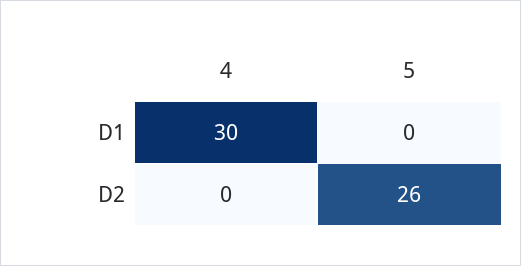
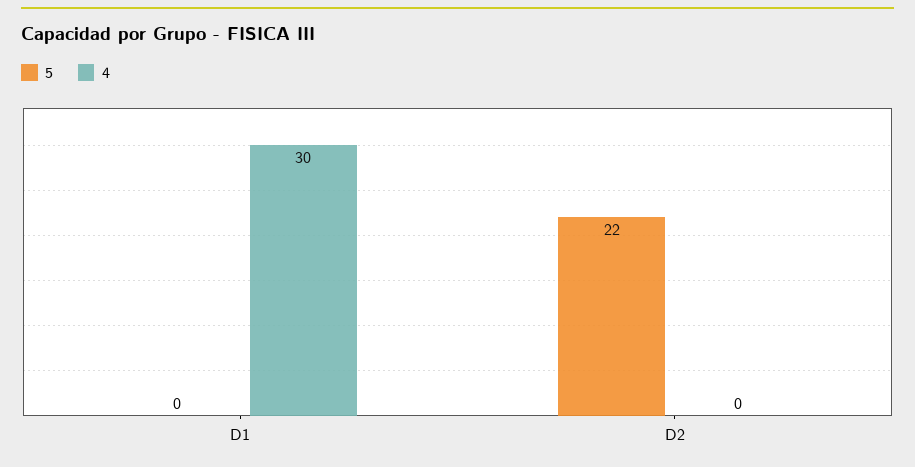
  {
    "4": {
      "D1": 30,
      "D2": 0
    },
    "5": {
      "D1": 0,
-     "D2": 26
+     "D2": 22
    }
  }

